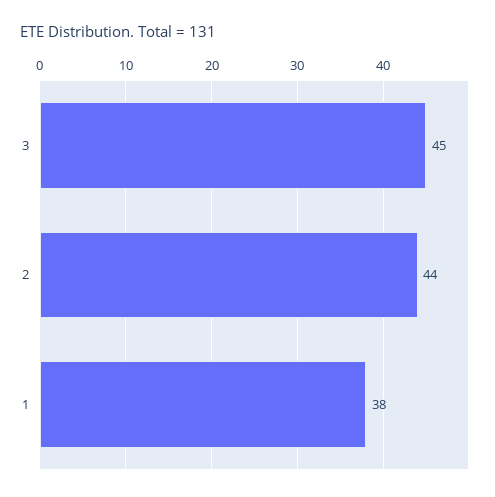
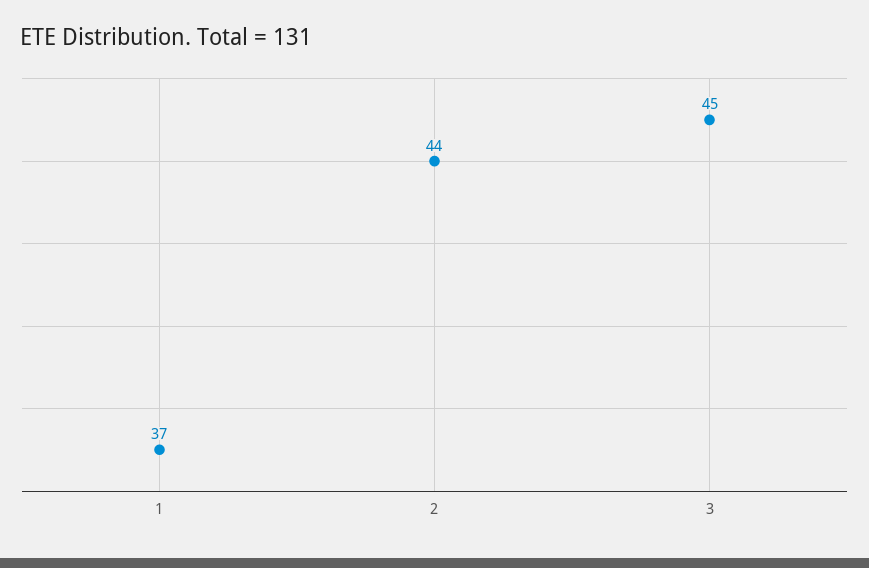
  {
    "3": 45,
    "2": 44,
-   "1": 38
+   "1": 37
  }

